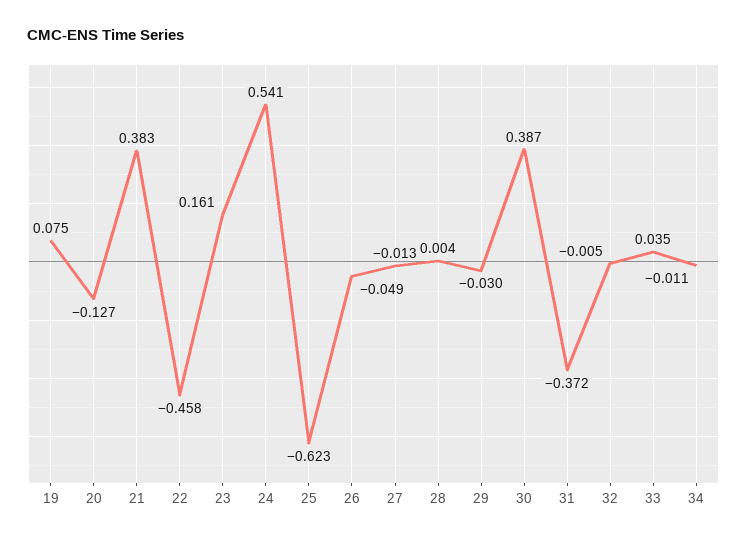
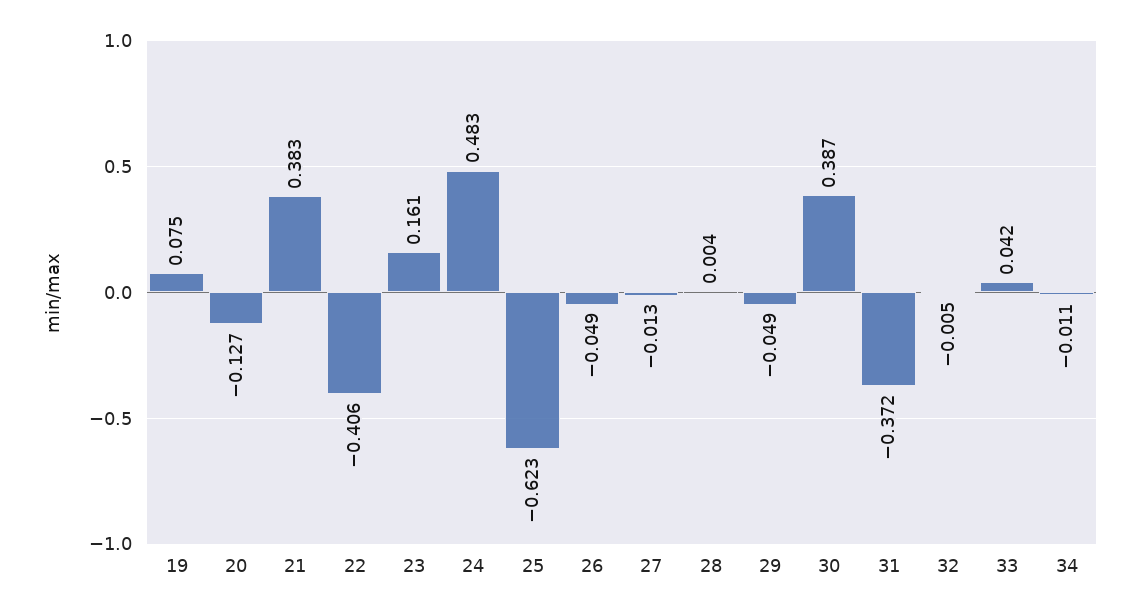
  {
    "19": 0.075,
    "20": -0.127,
    "21": 0.383,
-   "22": -0.458,
+   "22": -0.406,
    "23": 0.161,
-   "24": 0.541,
+   "24": 0.483,
    "25": -0.623,
    "26": -0.049,
    "27": -0.013,
    "28": 0.004,
-   "29": -0.03,
+   "29": -0.049,
    "30": 0.387,
    "31": -0.372,
    "32": -0.005,
-   "33": 0.035,
+   "33": 0.042,
    "34": -0.011
  }

